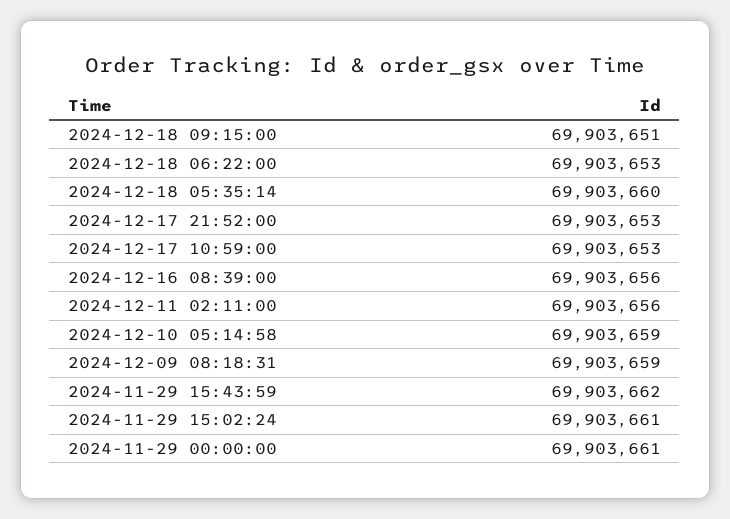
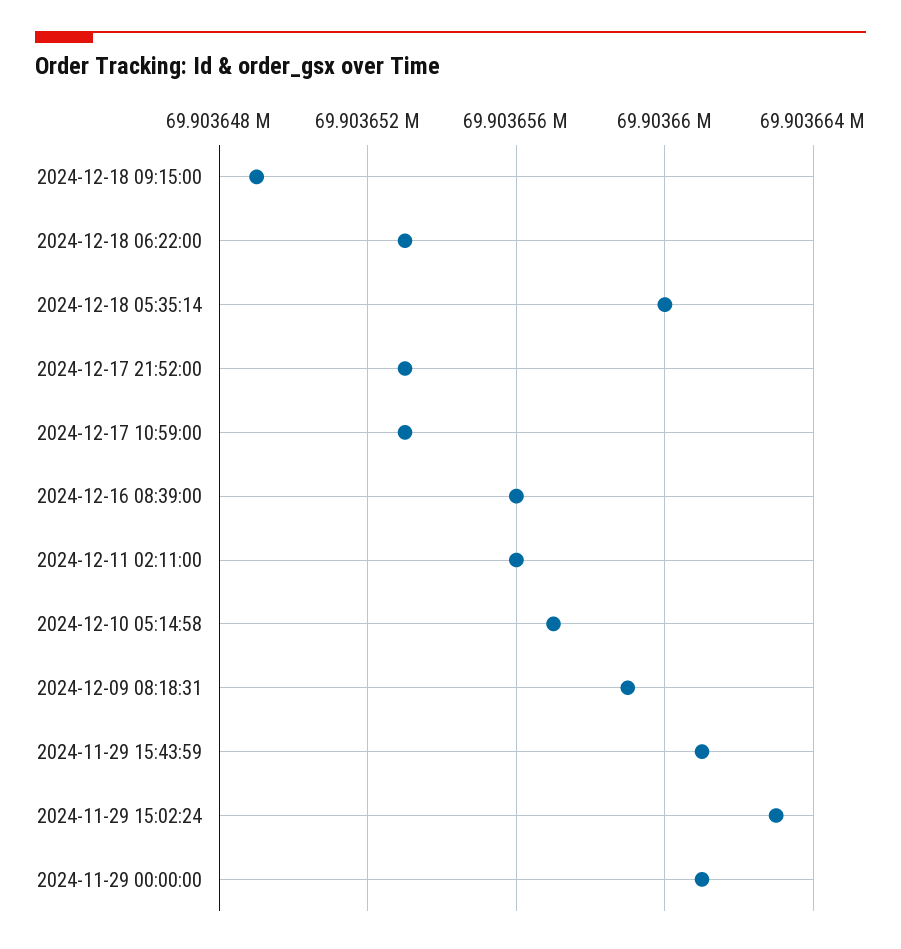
  {
-   "2024-12-18 09:15:00": 69903651,
+   "2024-12-18 09:15:00": 69903649,
    "2024-12-18 06:22:00": 69903653,
    "2024-12-18 05:35:14": 69903660,
    "2024-12-17 21:52:00": 69903653,
    "2024-12-17 10:59:00": 69903653,
    "2024-12-16 08:39:00": 69903656,
    "2024-12-11 02:11:00": 69903656,
-   "2024-12-10 05:14:58": 69903659,
+   "2024-12-10 05:14:58": 69903657,
    "2024-12-09 08:18:31": 69903659,
-   "2024-11-29 15:43:59": 69903662,
+   "2024-11-29 15:43:59": 69903661,
-   "2024-11-29 15:02:24": 69903661,
+   "2024-11-29 15:02:24": 69903663,
    "2024-11-29 00:00:00": 69903661
  }

